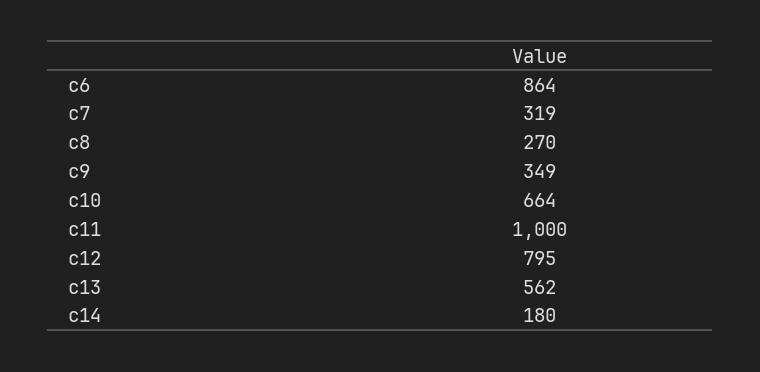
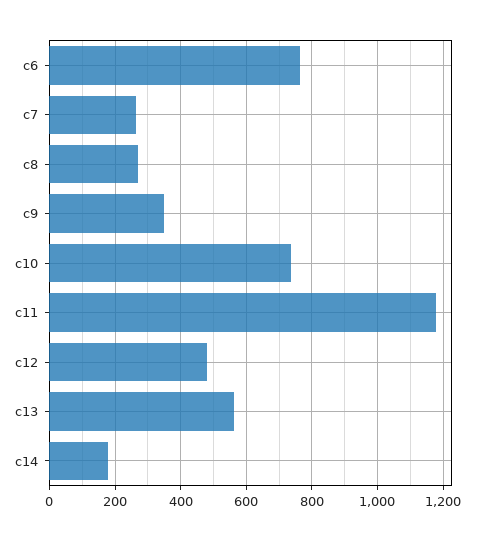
  {
-   "c6": 864,
+   "c6": 760,
-   "c7": 319,
+   "c7": 260,
    "c8": 270,
    "c9": 349,
-   "c10": 664,
+   "c10": 740,
-   "c11": 1000,
+   "c11": 1180,
-   "c12": 795,
+   "c12": 480,
    "c13": 562,
    "c14": 180
  }

